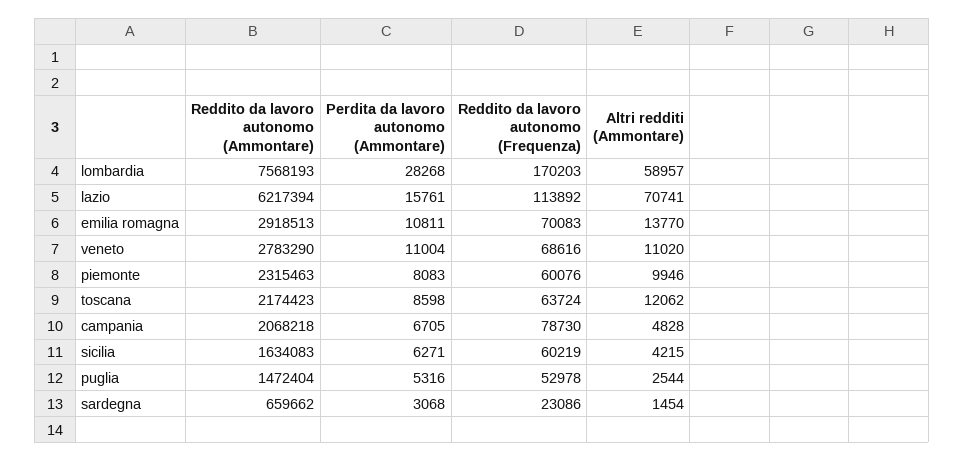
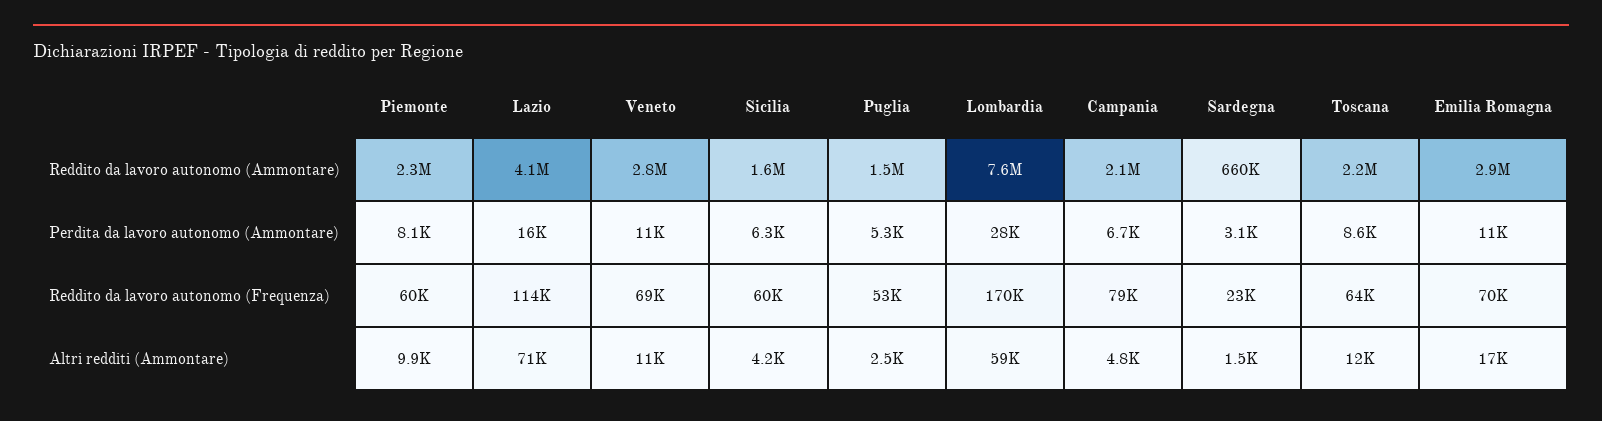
  {
    "Reddito da lavoro autonomo (Ammontare)": {
      "lombardia": 7568193,
-     "lazio": 6217394,
+     "lazio": 4100000,
      "emilia romagna": 2918513,
      "veneto": 2783290,
      "piemonte": 2315463,
      "toscana": 2174423,
      "campania": 2068218,
      "sicilia": 1634083,
      "puglia": 1472404,
      "sardegna": 659662
    },
    "Perdita da lavoro autonomo (Ammontare)": {
      "lombardia": 28268,
      "lazio": 15761,
      "emilia romagna": 10811,
      "veneto": 11004,
      "piemonte": 8083,
      "toscana": 8598,
      "campania": 6705,
      "sicilia": 6271,
      "puglia": 5316,
      "sardegna": 3068
    },
    "Reddito da lavoro autonomo (Frequenza)": {
      "lombardia": 170203,
      "lazio": 113892,
      "emilia romagna": 70083,
      "veneto": 68616,
      "piemonte": 60076,
      "toscana": 63724,
      "campania": 78730,
      "sicilia": 60219,
      "puglia": 52978,
      "sardegna": 23086
    },
    "Altri redditi (Ammontare)": {
      "lombardia": 58957,
      "lazio": 70741,
-     "emilia romagna": 13770,
+     "emilia romagna": 17000,
      "veneto": 11020,
      "piemonte": 9946,
      "toscana": 12062,
      "campania": 4828,
      "sicilia": 4215,
      "puglia": 2544,
      "sardegna": 1454
    }
  }

